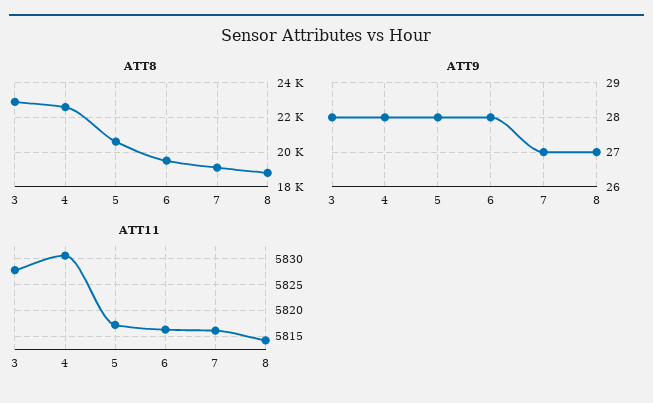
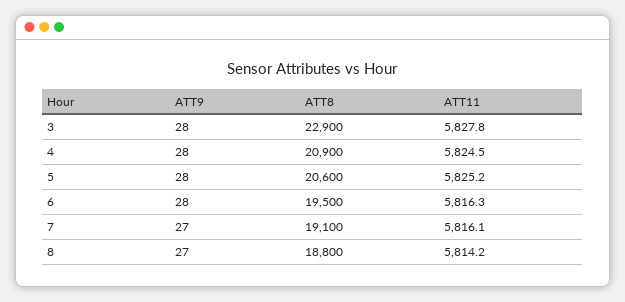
  {
    "ATT8": {
      "3": 22900,
-     "4": 22500,
+     "4": 20900,
      "5": 20600,
      "6": 19500,
      "7": 19100,
      "8": 18800
    },
    "ATT9": {
      "3": 28,
      "4": 28,
      "5": 28,
      "6": 28,
      "7": 27,
      "8": 27
    },
    "ATT11": {
      "3": 5827.8,
-     "4": 5830,
+     "4": 5824.5,
-     "5": 5817.5,
+     "5": 5825.2,
      "6": 5816.3,
      "7": 5816.1,
      "8": 5814.2
    }
  }

